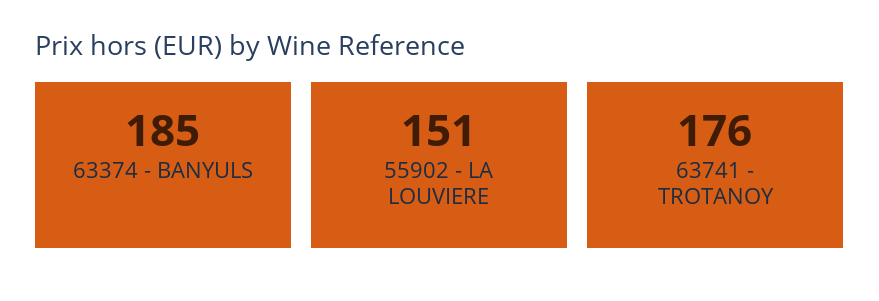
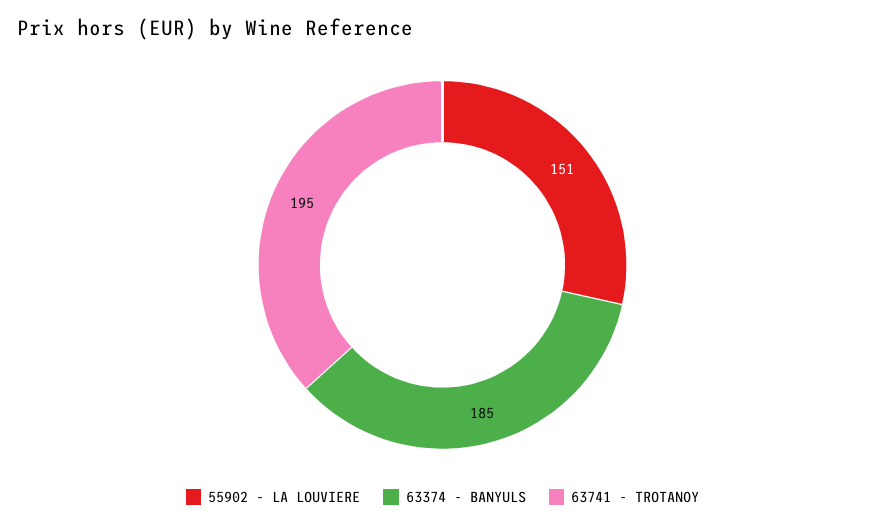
  {
    "63374 - BANYULS": 185,
    "55902 - LA LOUVIERE": 151,
-   "63741 - TROTANOY": 176
+   "63741 - TROTANOY": 195
  }

